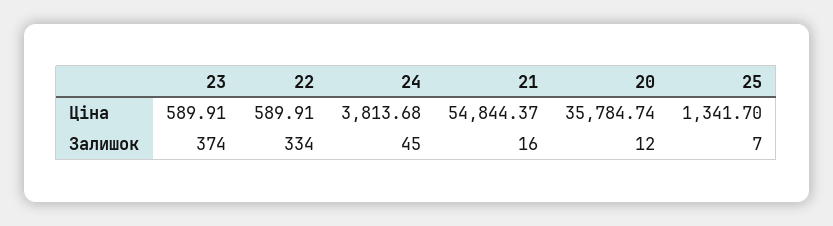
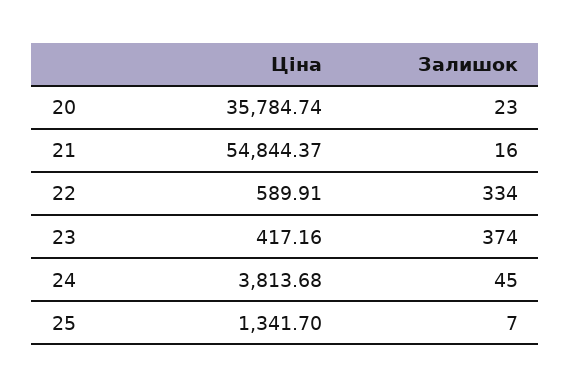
  {
    "23": {
-     "Ціна": 589.91,
+     "Ціна": 417.16,
      "Залишок": 374
    },
    "22": {
      "Ціна": 589.91,
      "Залишок": 334
    },
    "24": {
      "Ціна": 3813.68,
      "Залишок": 45
    },
    "21": {
      "Ціна": 54844.37,
      "Залишок": 16
    },
    "20": {
      "Ціна": 35784.74,
-     "Залишок": 12
+     "Залишок": 23
    },
    "25": {
      "Ціна": 1341.7,
      "Залишок": 7
    }
  }

